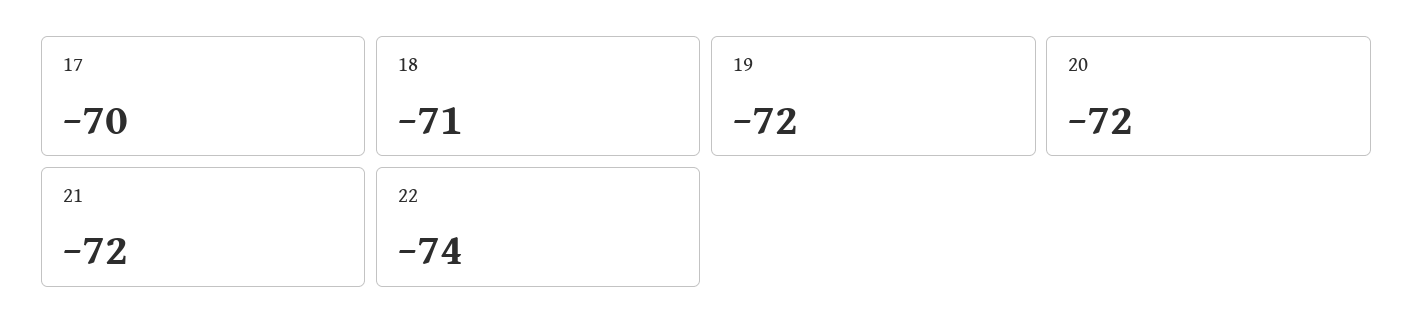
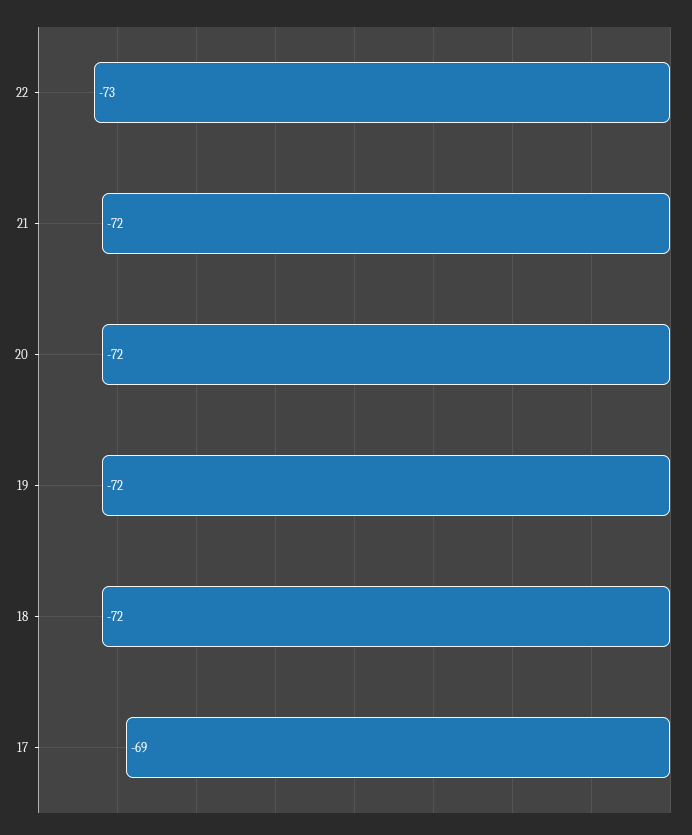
  {
-   "17": -70,
+   "17": -69,
-   "18": -71,
+   "18": -72,
    "19": -72,
    "20": -72,
    "21": -72,
-   "22": -74
+   "22": -73
  }

